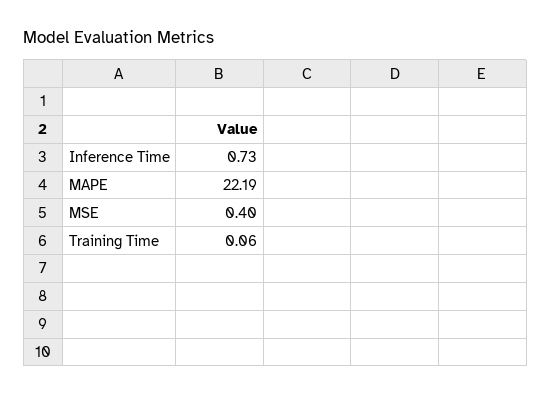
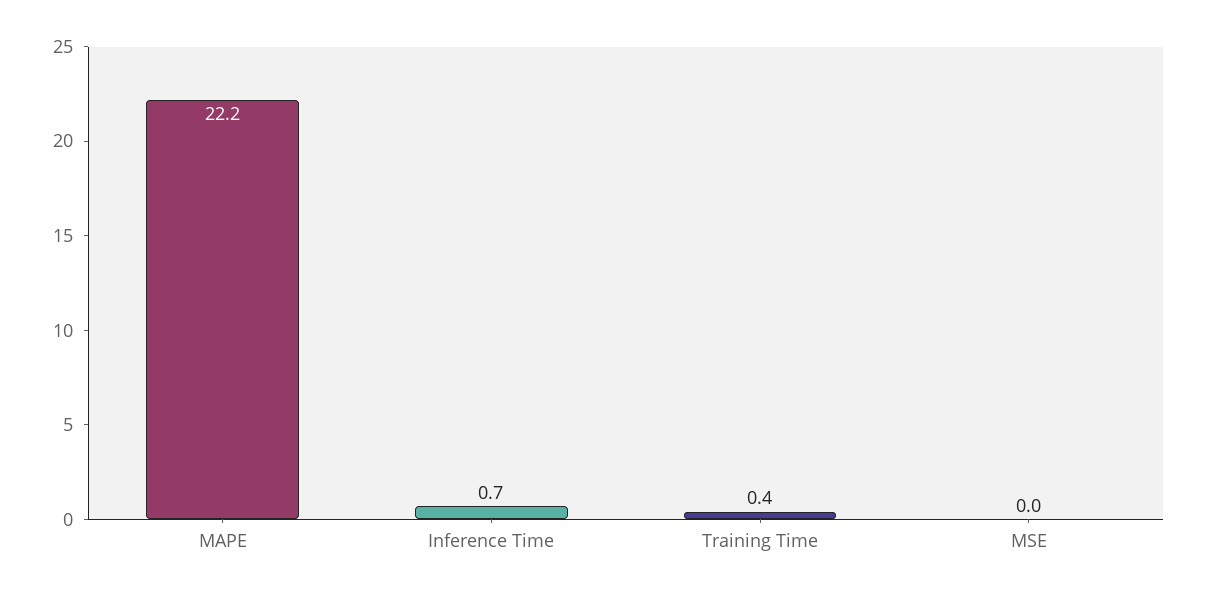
  {
    "Inference Time": 0.73,
    "MAPE": 22.19,
-   "MSE": 0.4,
+   "MSE": 0,
-   "Training Time": 0.06
+   "Training Time": 0.4
  }

